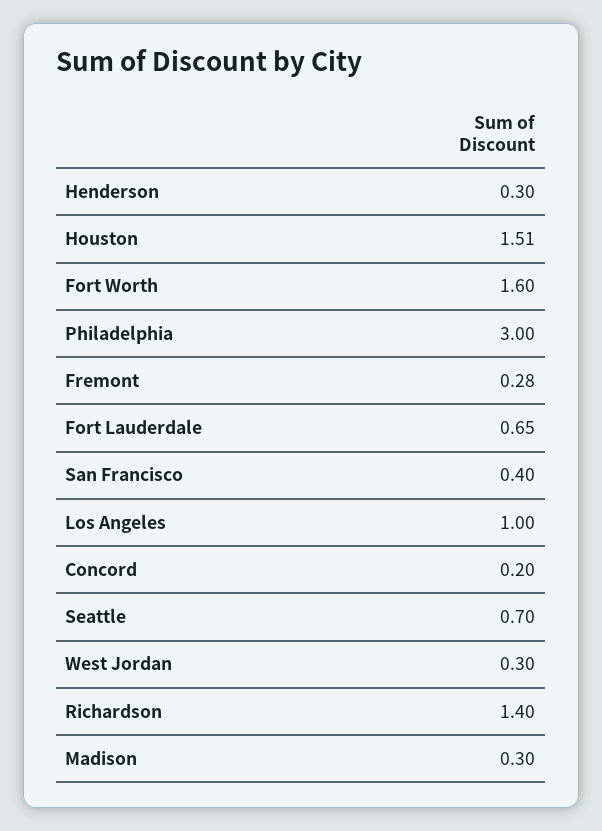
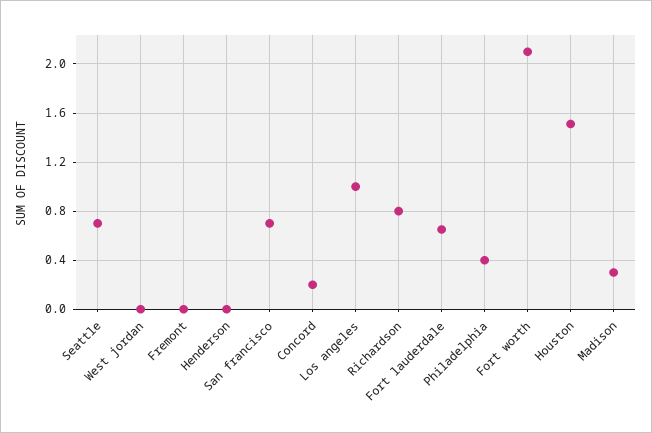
  {
-   "Henderson": 0.3,
+   "Henderson": 0,
    "Houston": 1.51,
-   "Fort Worth": 1.6,
+   "Fort Worth": 2.1,
-   "Philadelphia": 3,
+   "Philadelphia": 0.4,
-   "Fremont": 0.28,
+   "Fremont": 0,
    "Fort Lauderdale": 0.65,
-   "San Francisco": 0.4,
+   "San Francisco": 0.7,
    "Los Angeles": 1,
    "Concord": 0.2,
    "Seattle": 0.7,
-   "West Jordan": 0.3,
+   "West Jordan": 0,
-   "Richardson": 1.4,
+   "Richardson": 0.8,
    "Madison": 0.3
  }

